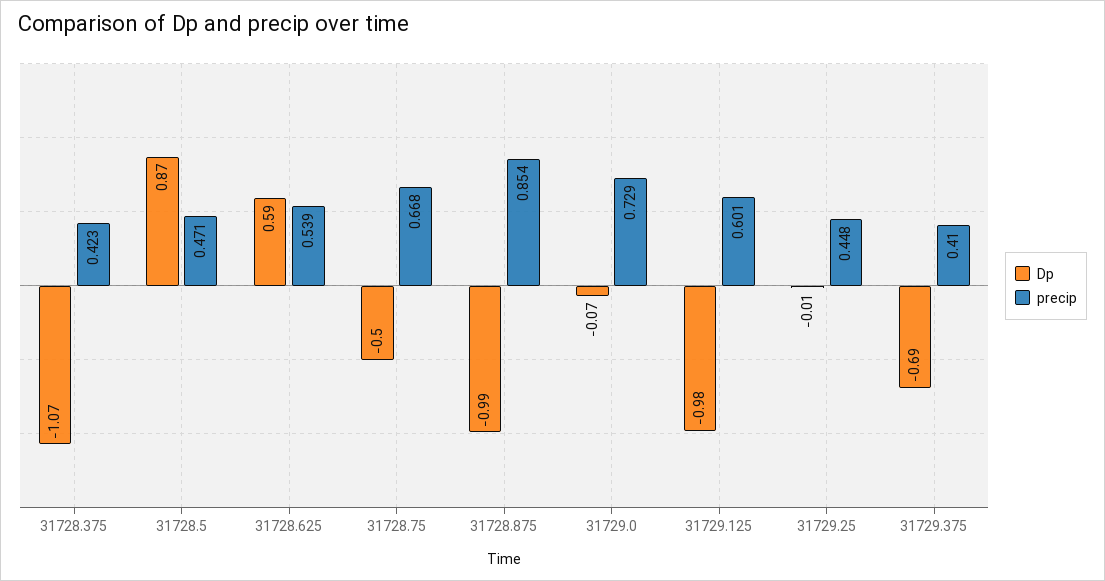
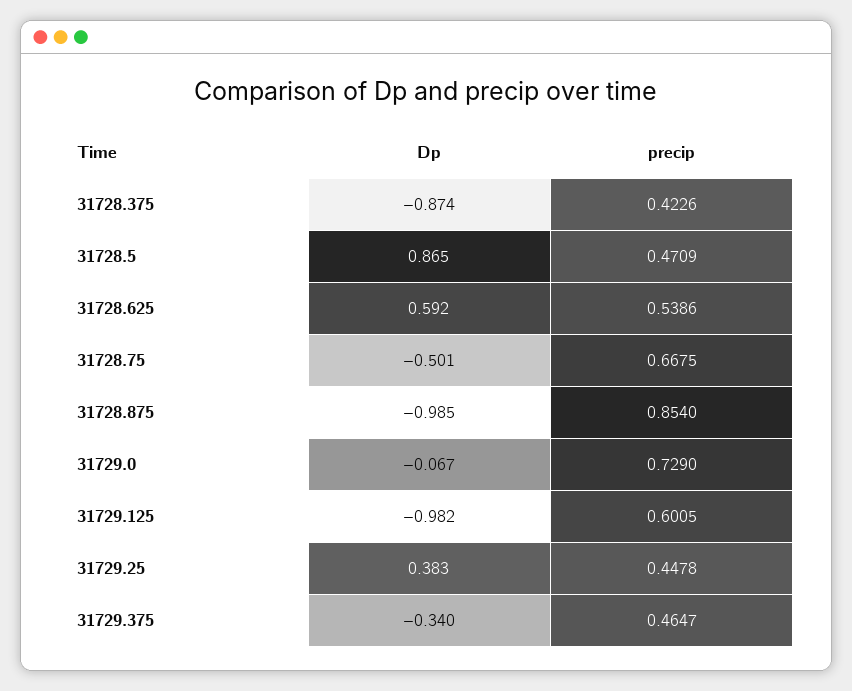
  {
    "Dp": {
-     "31728.375": -1.07,
+     "31728.375": -0.874,
      "31728.5": 0.865,
      "31728.625": 0.592,
      "31728.75": -0.501,
      "31728.875": -0.985,
      "31729.0": -0.067,
      "31729.125": -0.982,
-     "31729.25": -0.01,
+     "31729.25": 0.383,
-     "31729.375": -0.69
+     "31729.375": -0.34
    },
    "precip": {
      "31728.375": 0.4226,
      "31728.5": 0.4709,
      "31728.625": 0.5386,
      "31728.75": 0.6675,
      "31728.875": 0.854,
      "31729.0": 0.729,
      "31729.125": 0.6005,
      "31729.25": 0.4478,
-     "31729.375": 0.41
+     "31729.375": 0.4647
    }
  }

